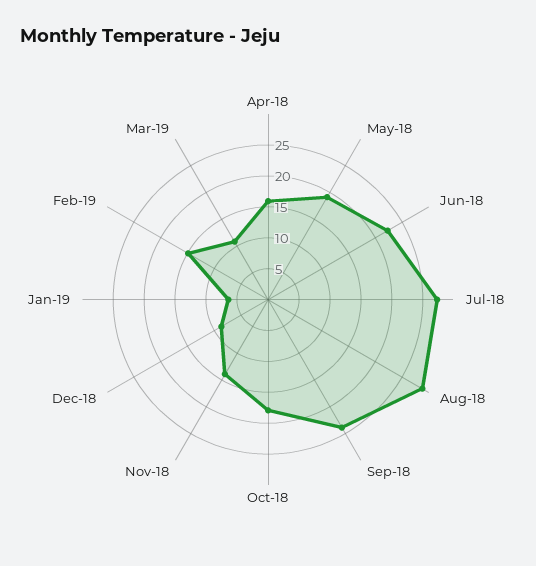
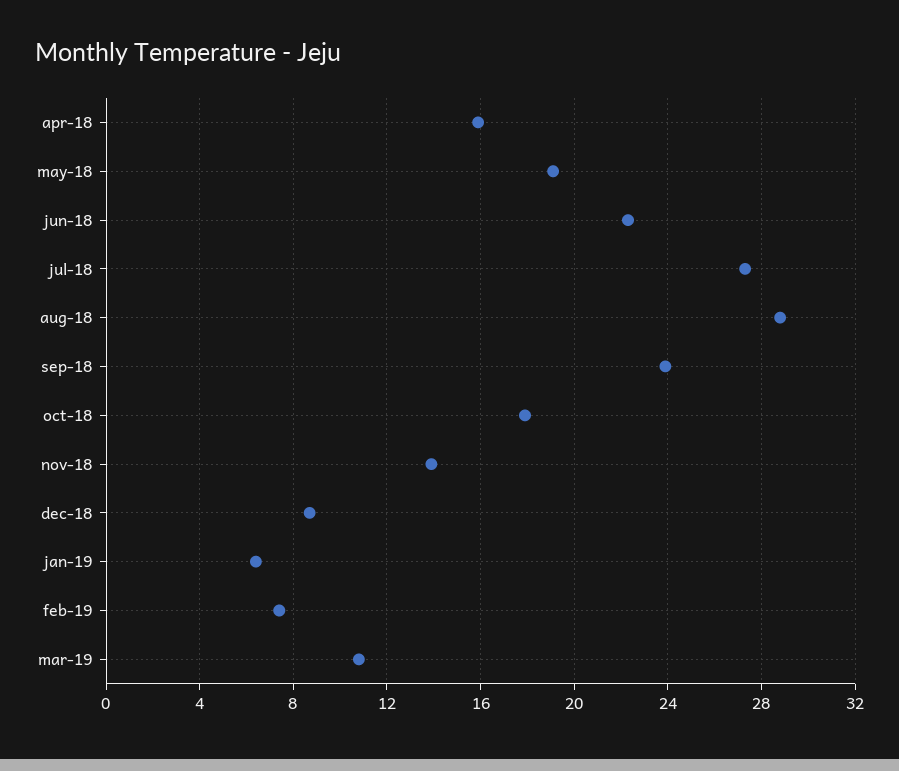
  {
    "Apr-18": 16,
    "May-18": 19,
    "Jun-18": 22.5,
    "Jul-18": 27.5,
    "Aug-18": 29,
    "Sep-18": 24,
    "Oct-18": 18,
    "Nov-18": 14,
    "Dec-18": 8.5,
    "Jan-19": 6.5,
-   "Feb-19": 15,
+   "Feb-19": 7.5,
    "Mar-19": 11
  }

